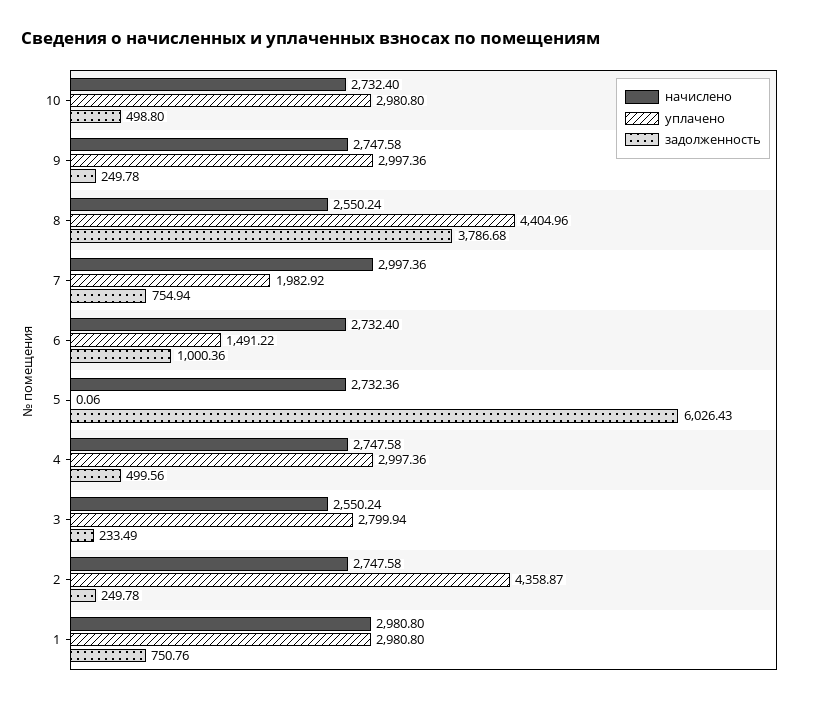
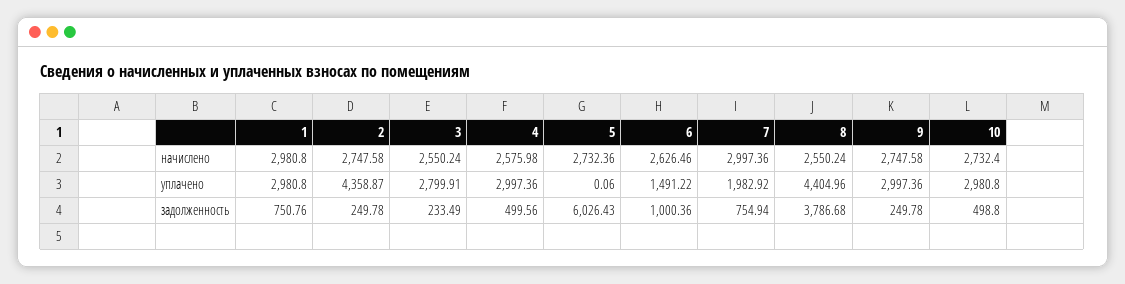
  {
    "начислено": {
      "10": 2732.4,
      "9": 2747.58,
      "8": 2550.24,
      "7": 2997.36,
-     "6": 2732.4,
+     "6": 2626.46,
      "5": 2732.36,
-     "4": 2747.58,
+     "4": 2575.98,
      "3": 2550.24,
      "2": 2747.58,
      "1": 2980.8
    },
    "уплачено": {
      "10": 2980.8,
      "9": 2997.36,
      "8": 4404.96,
      "7": 1982.92,
      "6": 1491.22,
      "5": 0.06,
      "4": 2997.36,
-     "3": 2799.94,
+     "3": 2799.91,
      "2": 4358.87,
      "1": 2980.8
    },
    "задолженность": {
      "10": 498.8,
      "9": 249.78,
      "8": 3786.68,
      "7": 754.94,
      "6": 1000.36,
      "5": 6026.43,
      "4": 499.56,
      "3": 233.49,
      "2": 249.78,
      "1": 750.76
    }
  }

